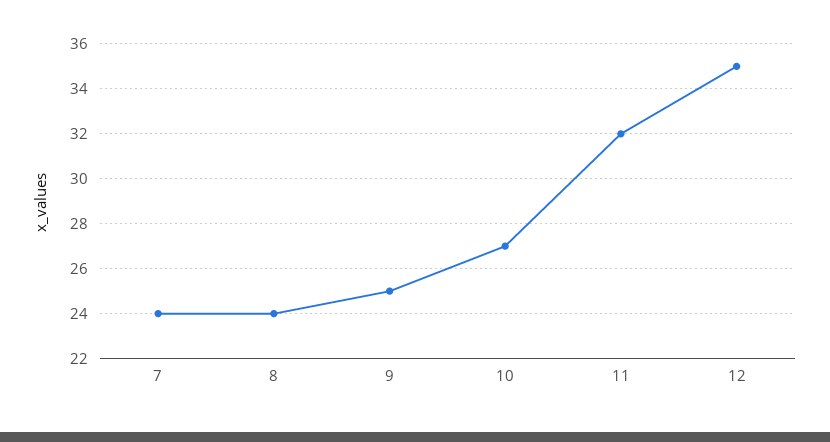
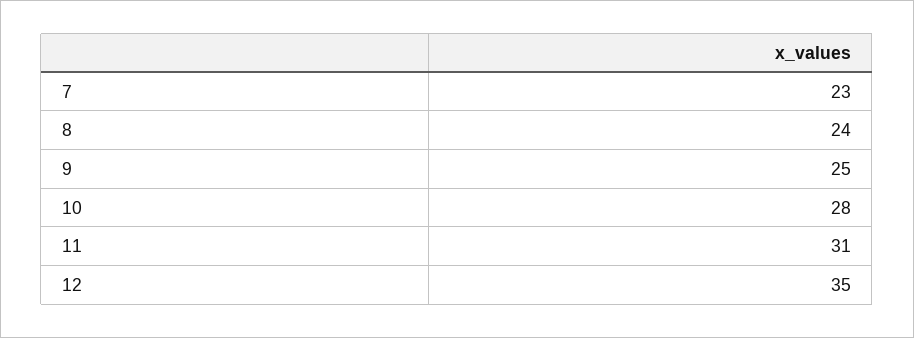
  {
-   "7": 24,
+   "7": 23,
    "8": 24,
    "9": 25,
-   "10": 27,
+   "10": 28,
-   "11": 32,
+   "11": 31,
    "12": 35
  }

